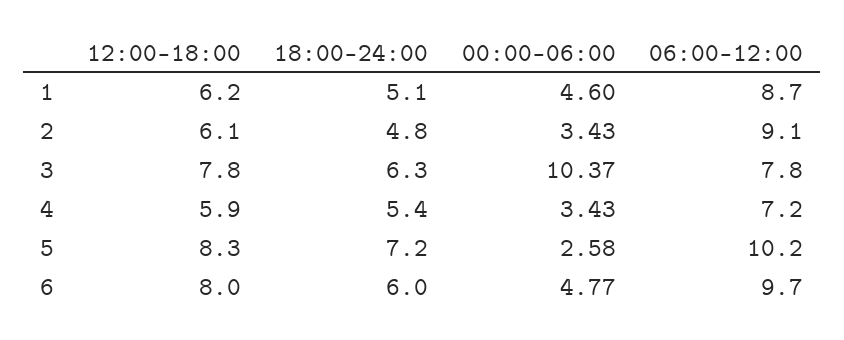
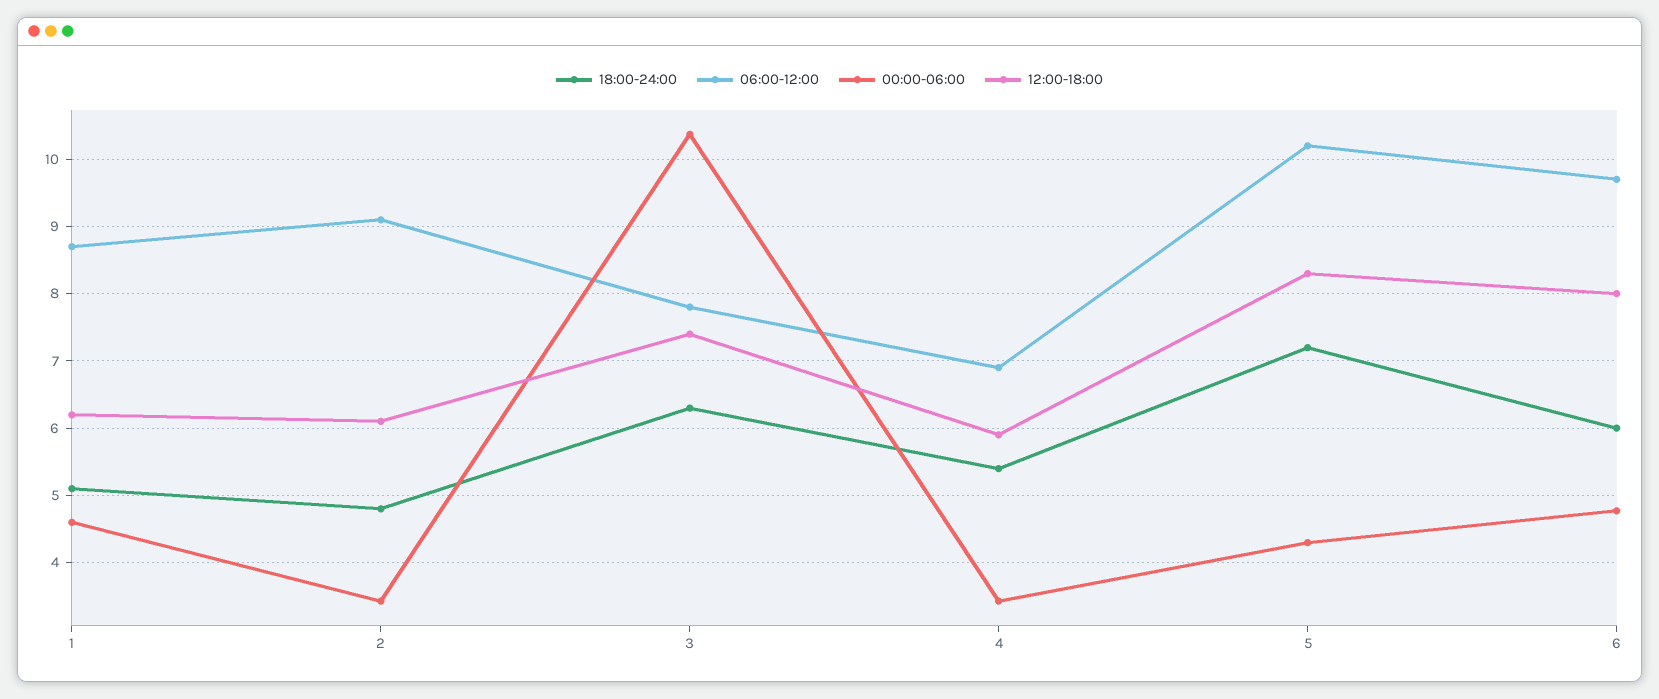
  {
    "12:00-18:00": {
      "1": 6.2,
      "2": 6.1,
-     "3": 7.8,
+     "3": 7.4,
      "4": 5.9,
      "5": 8.3,
      "6": 8
    },
    "18:00-24:00": {
      "1": 5.1,
      "2": 4.8,
      "3": 6.3,
      "4": 5.4,
      "5": 7.2,
      "6": 6
    },
    "00:00-06:00": {
      "1": 4.6,
      "2": 3.43,
      "3": 10.37,
      "4": 3.43,
-     "5": 2.58,
+     "5": 4.3,
      "6": 4.77
    },
    "06:00-12:00": {
      "1": 8.7,
      "2": 9.1,
      "3": 7.8,
-     "4": 7.2,
+     "4": 6.9,
      "5": 10.2,
      "6": 9.7
    }
  }

